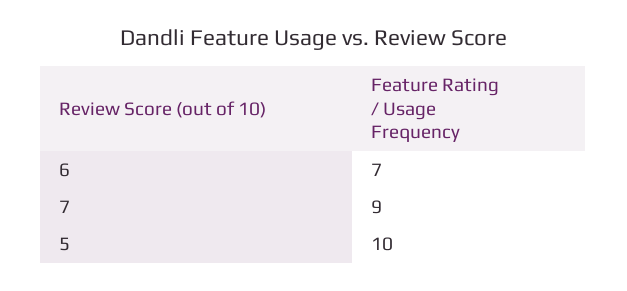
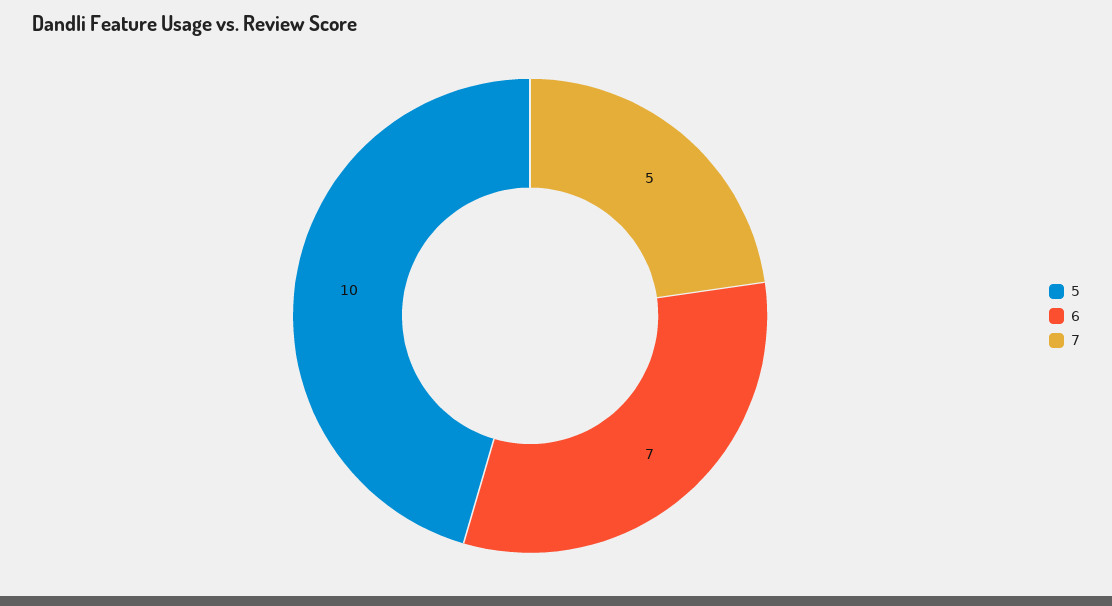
  {
    "6": 7,
-   "7": 9,
+   "7": 5,
    "5": 10
  }

